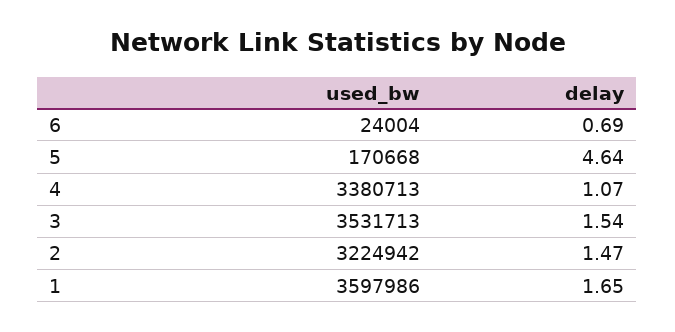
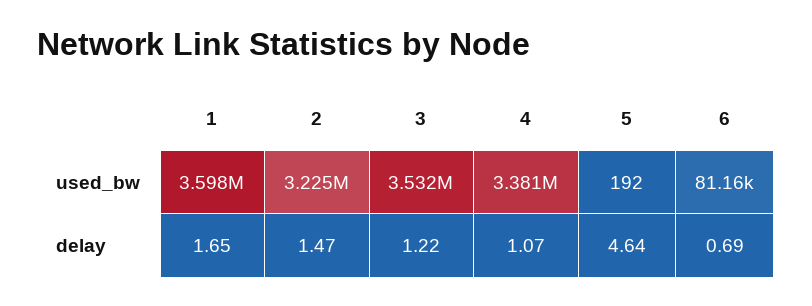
  {
    "used_bw": {
-     "6": 24004,
+     "6": 81160,
-     "5": 170668,
+     "5": 192,
      "4": 3380713,
      "3": 3531713,
      "2": 3224942,
      "1": 3597986
    },
    "delay": {
      "6": 0.69,
      "5": 4.64,
      "4": 1.07,
-     "3": 1.54,
+     "3": 1.22,
      "2": 1.47,
      "1": 1.65
    }
  }

